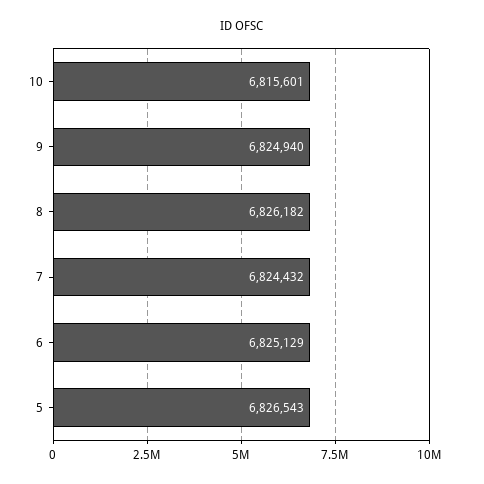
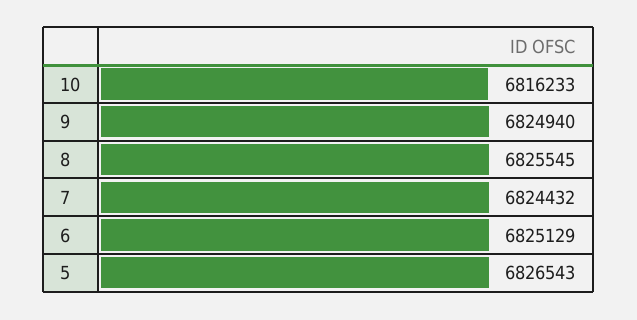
  {
-   "10": 6815601,
+   "10": 6816233,
    "9": 6824940,
-   "8": 6826182,
+   "8": 6825545,
    "7": 6824432,
    "6": 6825129,
    "5": 6826543
  }

